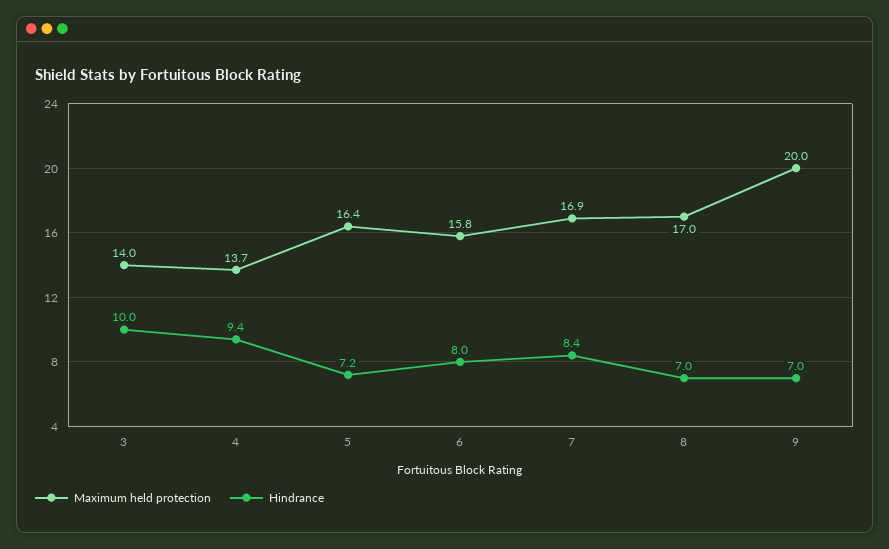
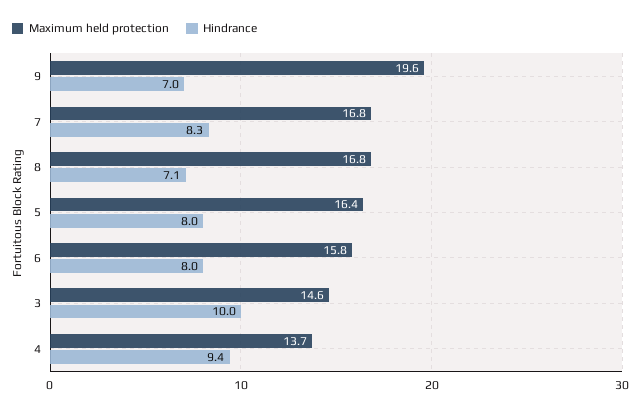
  {
    "Maximum held protection": {
-     "3": 14,
+     "3": 14.6,
      "4": 13.7,
      "5": 16.4,
      "6": 15.8,
-     "7": 16.9,
+     "7": 16.8,
-     "8": 17,
+     "8": 16.8,
-     "9": 20
+     "9": 19.6
    },
    "Hindrance": {
      "3": 10,
      "4": 9.4,
-     "5": 7.2,
+     "5": 8,
      "6": 8,
-     "7": 8.4,
+     "7": 8.3,
-     "8": 7,
+     "8": 7.1,
      "9": 7
    }
  }

